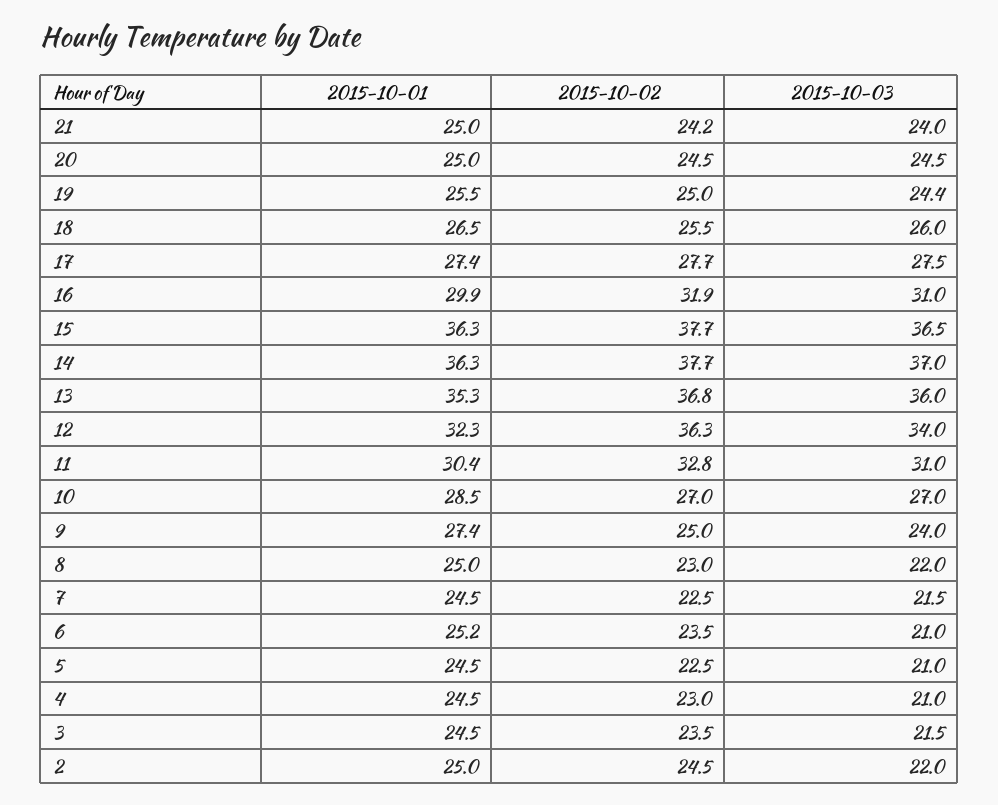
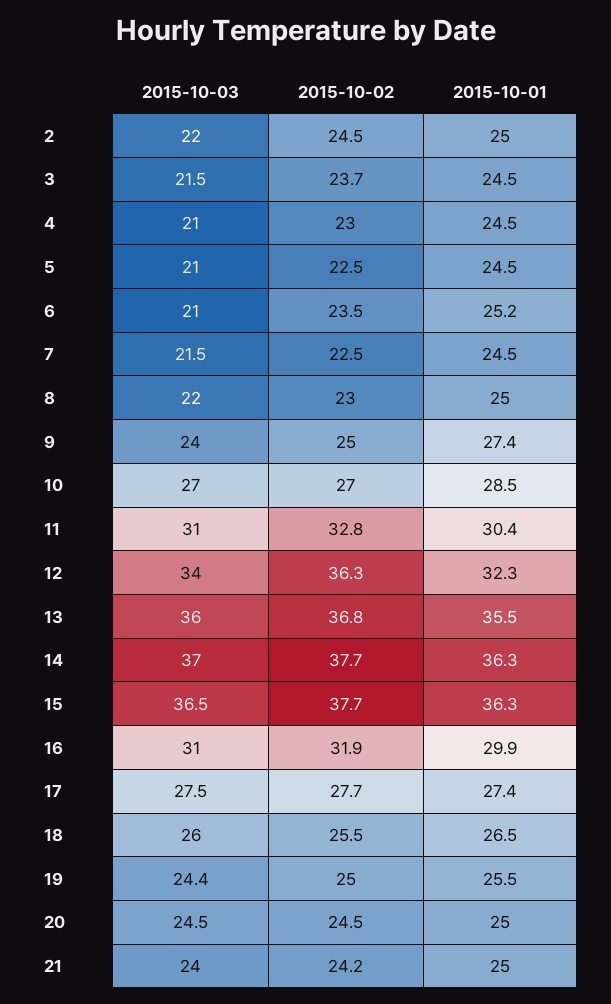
  {
    "2015-10-01": {
      "21": 25,
      "20": 25,
      "19": 25.5,
      "18": 26.5,
      "17": 27.4,
      "16": 29.9,
      "15": 36.3,
      "14": 36.3,
-     "13": 35.3,
+     "13": 35.5,
      "12": 32.3,
      "11": 30.4,
      "10": 28.5,
      "9": 27.4,
      "8": 25,
      "7": 24.5,
      "6": 25.2,
      "5": 24.5,
      "4": 24.5,
      "3": 24.5,
      "2": 25
    },
    "2015-10-02": {
      "21": 24.2,
      "20": 24.5,
      "19": 25,
      "18": 25.5,
      "17": 27.7,
      "16": 31.9,
      "15": 37.7,
      "14": 37.7,
      "13": 36.8,
      "12": 36.3,
      "11": 32.8,
      "10": 27,
      "9": 25,
      "8": 23,
      "7": 22.5,
      "6": 23.5,
      "5": 22.5,
      "4": 23,
-     "3": 23.5,
+     "3": 23.7,
      "2": 24.5
    },
    "2015-10-03": {
      "21": 24,
      "20": 24.5,
      "19": 24.4,
      "18": 26,
      "17": 27.5,
      "16": 31,
      "15": 36.5,
      "14": 37,
      "13": 36,
      "12": 34,
      "11": 31,
      "10": 27,
      "9": 24,
      "8": 22,
      "7": 21.5,
      "6": 21,
      "5": 21,
      "4": 21,
      "3": 21.5,
      "2": 22
    }
  }

